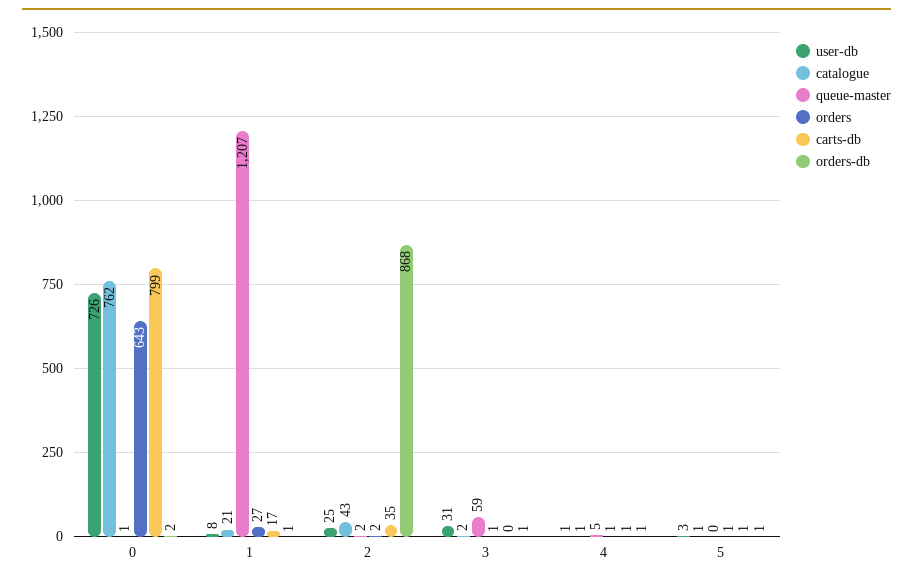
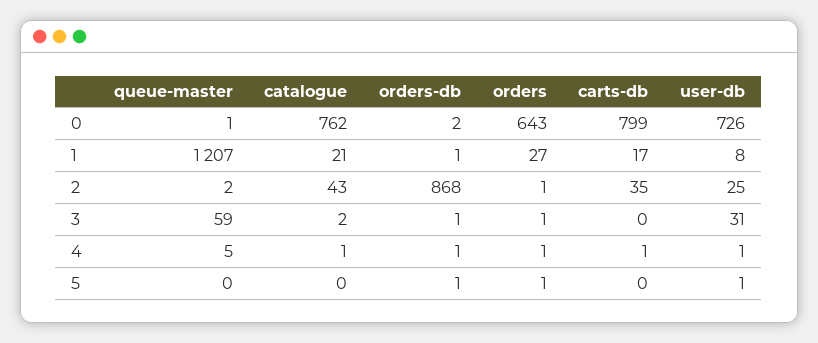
  {
    "user-db": {
      "0": 726,
      "1": 8,
      "2": 25,
      "3": 31,
      "4": 1,
-     "5": 3
+     "5": 1
    },
    "catalogue": {
      "0": 762,
      "1": 21,
      "2": 43,
      "3": 2,
      "4": 1,
-     "5": 1
+     "5": 0
    },
    "queue-master": {
      "0": 1,
      "1": 1207,
      "2": 2,
      "3": 59,
      "4": 5,
      "5": 0
    },
    "orders": {
      "0": 643,
      "1": 27,
-     "2": 2,
+     "2": 1,
      "3": 1,
      "4": 1,
      "5": 1
    },
    "carts-db": {
      "0": 799,
      "1": 17,
      "2": 35,
      "3": 0,
      "4": 1,
-     "5": 1
+     "5": 0
    },
    "orders-db": {
      "0": 2,
      "1": 1,
      "2": 868,
      "3": 1,
      "4": 1,
      "5": 1
    }
  }

